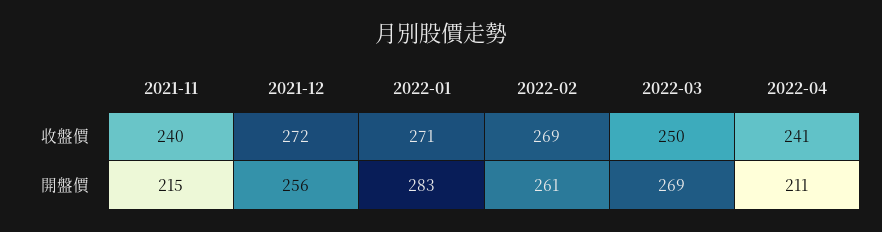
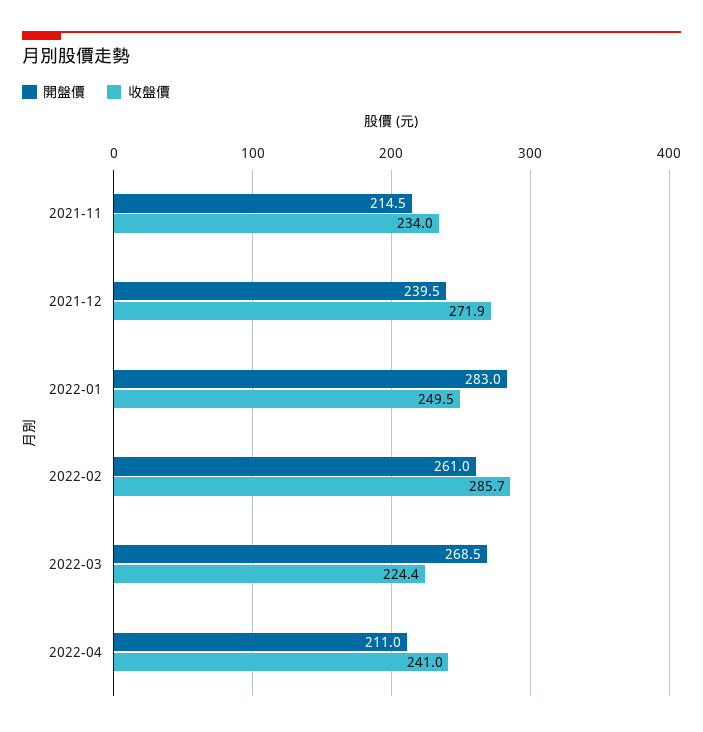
  {
    "收盤價": {
-     "2021-11": 240,
+     "2021-11": 234,
      "2021-12": 271.9,
-     "2022-01": 271,
+     "2022-01": 249.5,
-     "2022-02": 269,
+     "2022-02": 285.7,
-     "2022-03": 250,
+     "2022-03": 224.4,
      "2022-04": 241
    },
    "開盤價": {
      "2021-11": 214.5,
-     "2021-12": 256,
+     "2021-12": 239.5,
      "2022-01": 283,
      "2022-02": 261,
      "2022-03": 268.5,
      "2022-04": 211
    }
  }

